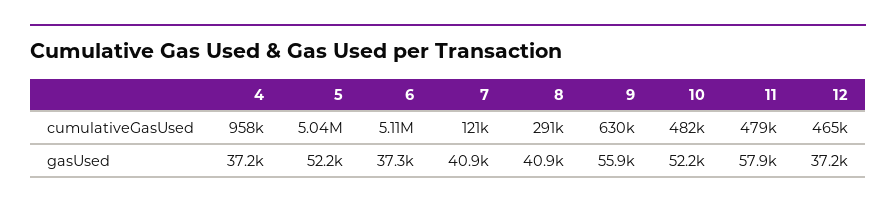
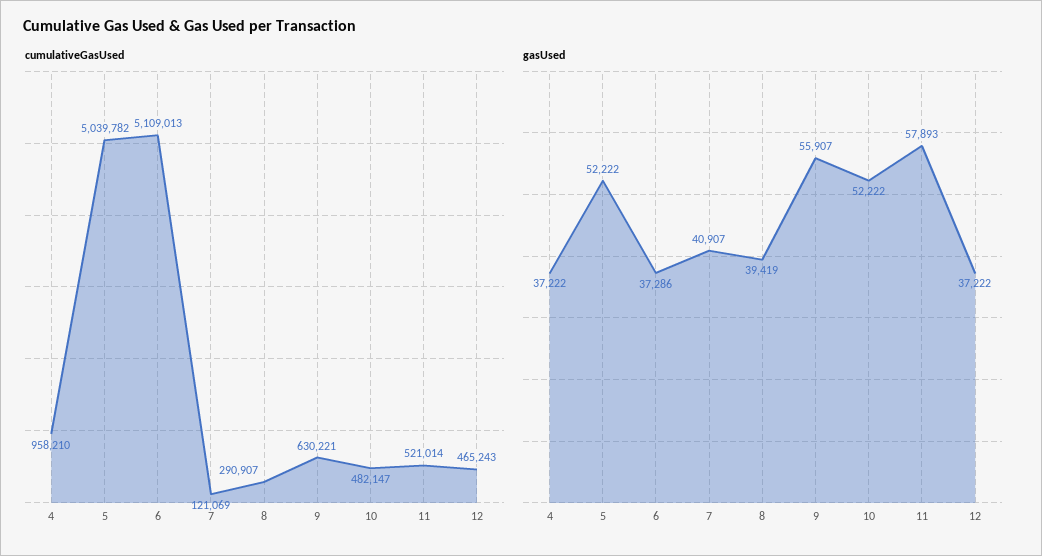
  {
    "cumulativeGasUsed": {
      "4": 958210,
      "5": 5039782,
      "6": 5109013,
      "7": 121069,
      "8": 290907,
      "9": 630221,
      "10": 482147,
-     "11": 479000,
+     "11": 521014,
      "12": 465243
    },
    "gasUsed": {
      "4": 37222,
      "5": 52222,
      "6": 37286,
      "7": 40907,
-     "8": 40900,
+     "8": 39419,
      "9": 55907,
      "10": 52222,
      "11": 57893,
      "12": 37222
    }
  }

